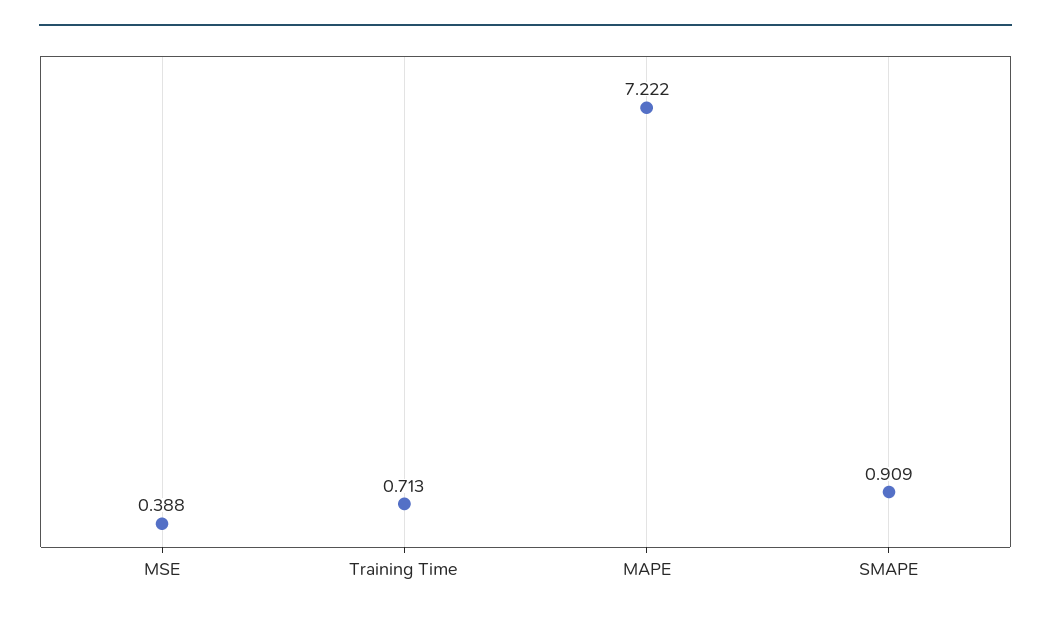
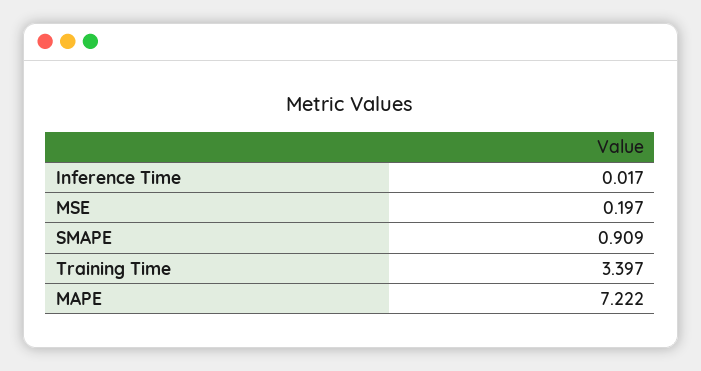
  {
-   "MSE": 0.388,
+   "MSE": 0.197,
-   "Training Time": 0.713,
+   "Training Time": 3.397,
    "MAPE": 7.222,
-   "SMAPE": 0.909
+   "SMAPE": 0.909,
+   "Inference Time": 0.017
  }

